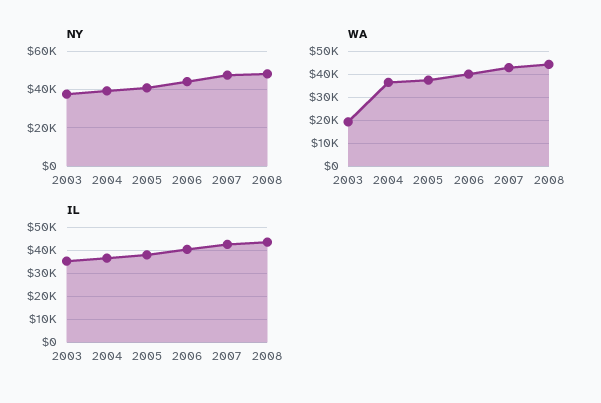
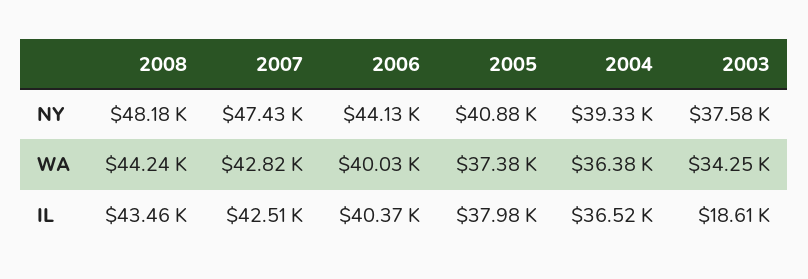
  {
    "NY": {
      "2003": 37580,
      "2004": 39330,
      "2005": 40880,
      "2006": 44130,
      "2007": 47430,
      "2008": 48180
    },
    "WA": {
-     "2003": 20000,
+     "2003": 34250,
      "2004": 36380,
      "2005": 37380,
      "2006": 40030,
      "2007": 42820,
      "2008": 44240
    },
    "IL": {
-     "2003": 35000,
+     "2003": 18610,
      "2004": 36520,
      "2005": 37980,
      "2006": 40370,
      "2007": 42510,
      "2008": 43460
    }
  }

